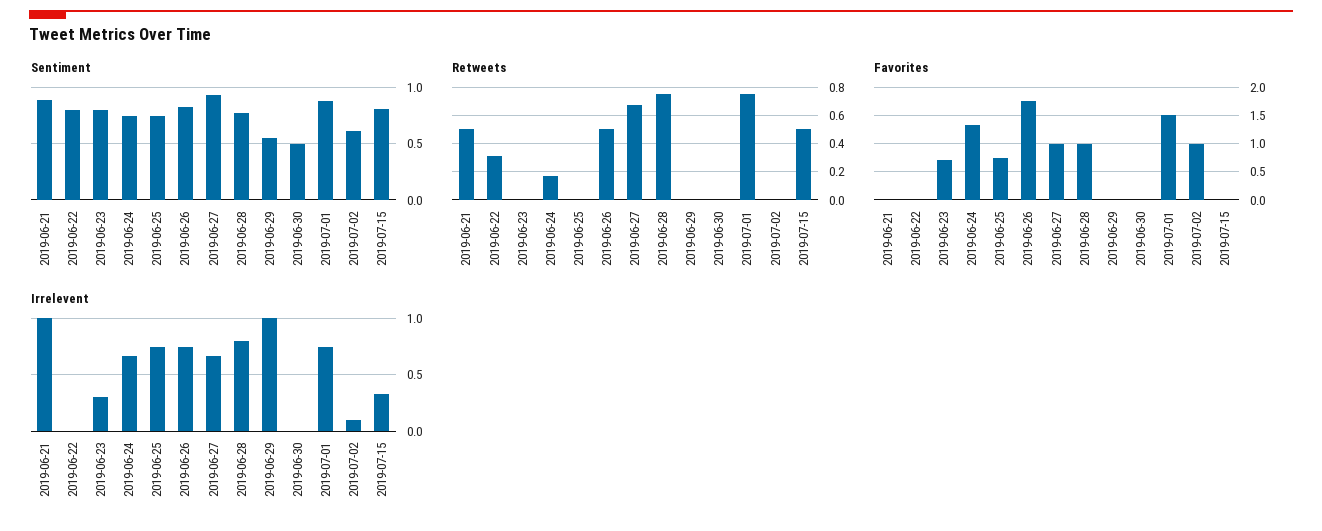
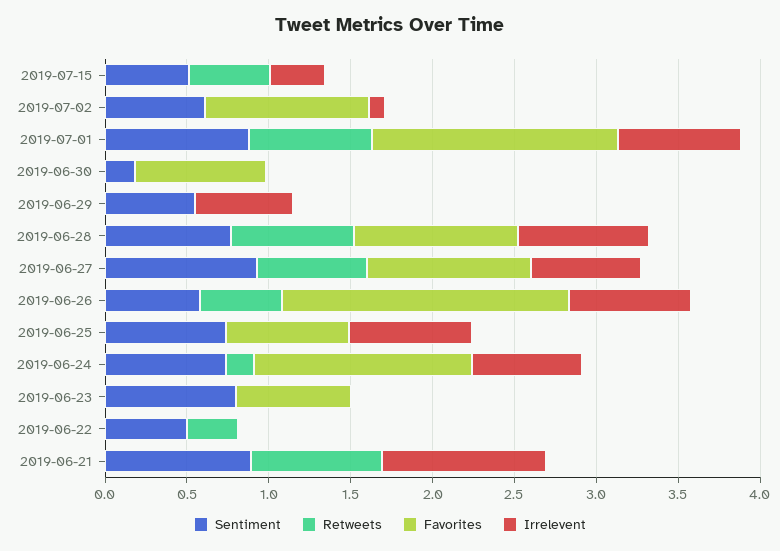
  {
    "Sentiment": {
      "2019-06-21": 0.9,
-     "2019-06-22": 0.8,
+     "2019-06-22": 0.5,
      "2019-06-23": 0.8,
      "2019-06-24": 0.7,
      "2019-06-25": 0.7,
-     "2019-06-26": 0.8,
+     "2019-06-26": 0.6,
      "2019-06-27": 0.9,
      "2019-06-28": 0.8,
      "2019-06-29": 0.6,
-     "2019-06-30": 0.5,
+     "2019-06-30": 0.2,
      "2019-07-01": 0.9,
      "2019-07-02": 0.6,
-     "2019-07-15": 0.8
+     "2019-07-15": 0.5
    },
    "Retweets": {
-     "2019-06-21": 0.5,
+     "2019-06-21": 0.8,
      "2019-06-22": 0.3,
      "2019-06-23": 0,
      "2019-06-24": 0.15,
      "2019-06-25": 0,
      "2019-06-26": 0.5,
      "2019-06-27": 0.65,
      "2019-06-28": 0.75,
      "2019-06-29": 0,
      "2019-06-30": 0,
      "2019-07-01": 0.75,
      "2019-07-02": 0,
      "2019-07-15": 0.5
    },
    "Favorites": {
      "2019-06-21": 0,
      "2019-06-22": 0,
      "2019-06-23": 0.7,
      "2019-06-24": 1.3,
      "2019-06-25": 0.8,
      "2019-06-26": 1.8,
      "2019-06-27": 1,
      "2019-06-28": 1,
      "2019-06-29": 0,
-     "2019-06-30": 0,
+     "2019-06-30": 0.8,
      "2019-07-01": 1.5,
      "2019-07-02": 1,
      "2019-07-15": 0
    },
    "Irrelevent": {
      "2019-06-21": 1,
      "2019-06-22": 0,
-     "2019-06-23": 0.3,
+     "2019-06-23": 0,
      "2019-06-24": 0.7,
      "2019-06-25": 0.8,
      "2019-06-26": 0.8,
      "2019-06-27": 0.7,
      "2019-06-28": 0.8,
-     "2019-06-29": 1,
+     "2019-06-29": 0.6,
      "2019-06-30": 0,
      "2019-07-01": 0.8,
      "2019-07-02": 0.1,
      "2019-07-15": 0.3
    }
  }

